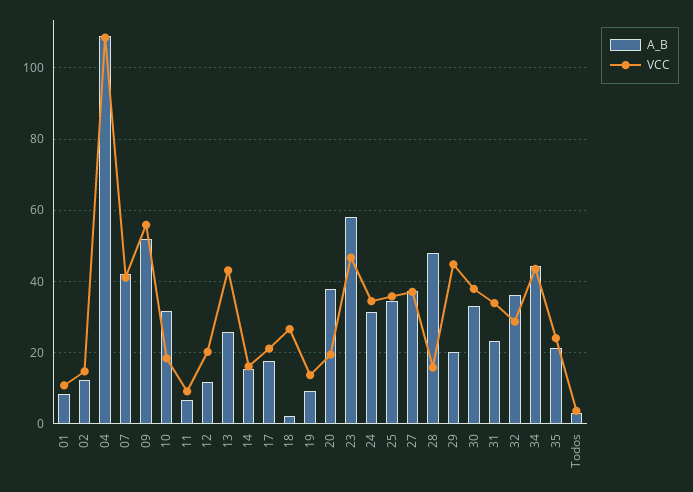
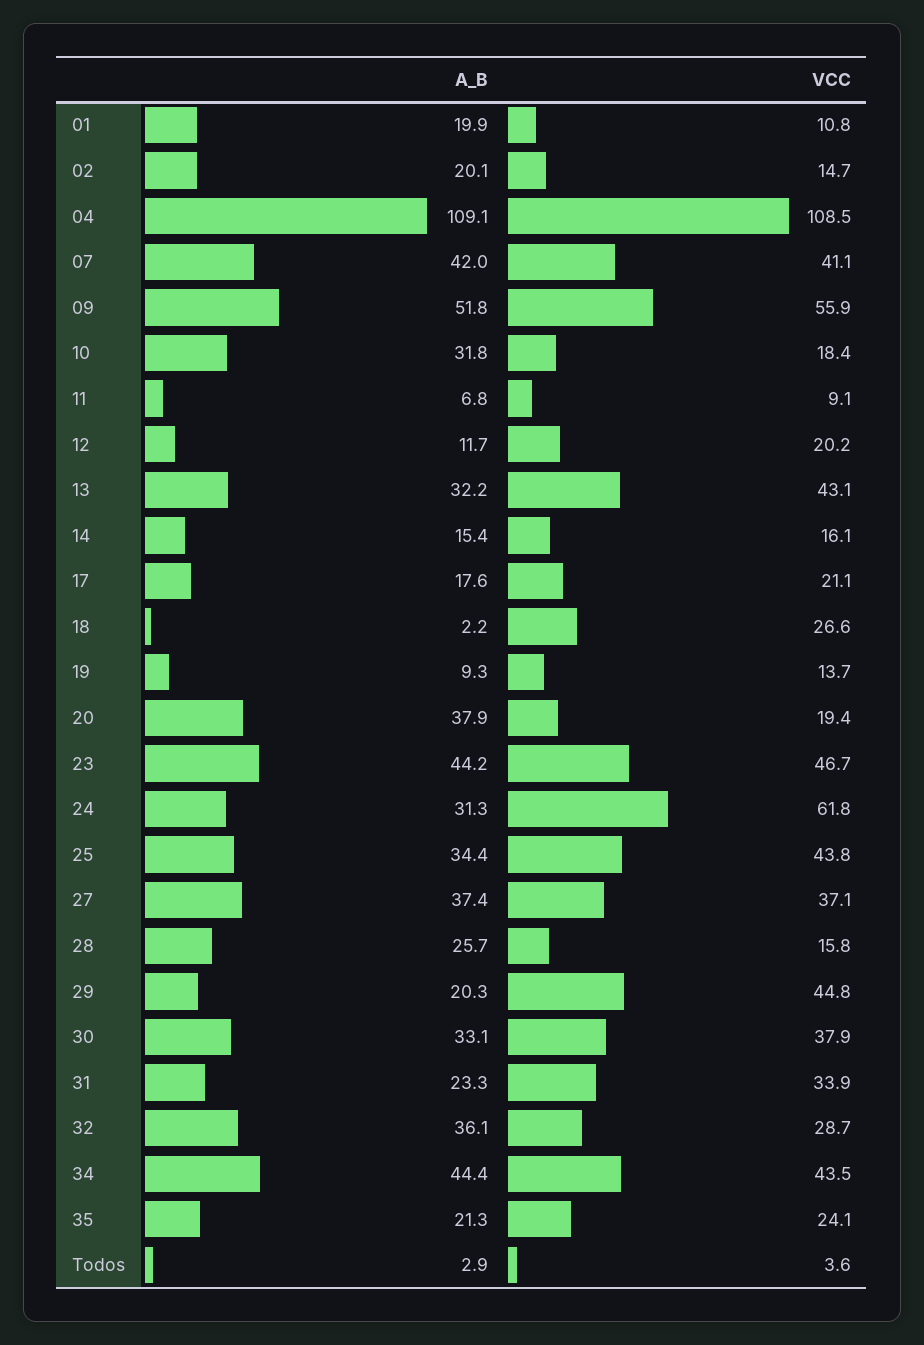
  {
    "A_B": {
-     "01": 8,
+     "01": 19.9,
-     "02": 12,
+     "02": 20.1,
      "04": 109.1,
      "07": 42,
      "09": 51.8,
      "10": 31.8,
      "11": 6.8,
      "12": 11.7,
-     "13": 26,
+     "13": 32.2,
      "14": 15.4,
      "17": 17.6,
      "18": 2.2,
      "19": 9.3,
      "20": 37.9,
-     "23": 58,
+     "23": 44.2,
      "24": 31.3,
      "25": 34.4,
      "27": 37.4,
-     "28": 48,
+     "28": 25.7,
      "29": 20.3,
      "30": 33.1,
      "31": 23.3,
      "32": 36.1,
      "34": 44.4,
      "35": 21.3,
      "Todos": 2.9
    },
    "VCC": {
      "01": 10.8,
      "02": 14.7,
      "04": 108.5,
      "07": 41.1,
      "09": 55.9,
      "10": 18.4,
      "11": 9.1,
      "12": 20.2,
      "13": 43.1,
      "14": 16.1,
      "17": 21.1,
      "18": 26.6,
      "19": 13.7,
      "20": 19.4,
      "23": 46.7,
-     "24": 34,
+     "24": 61.8,
-     "25": 36,
+     "25": 43.8,
      "27": 37.1,
      "28": 15.8,
      "29": 44.8,
      "30": 37.9,
      "31": 33.9,
      "32": 28.7,
      "34": 43.5,
      "35": 24.1,
      "Todos": 3.6
    }
  }

